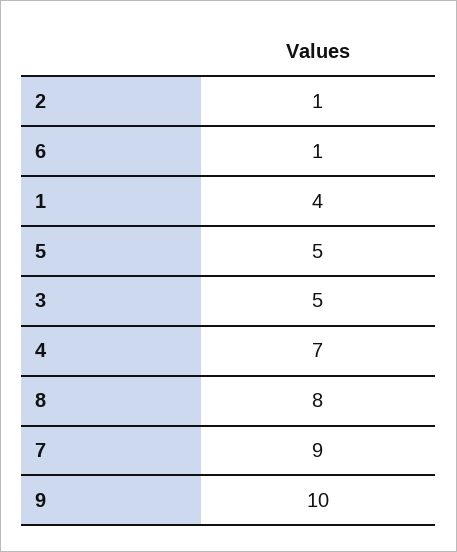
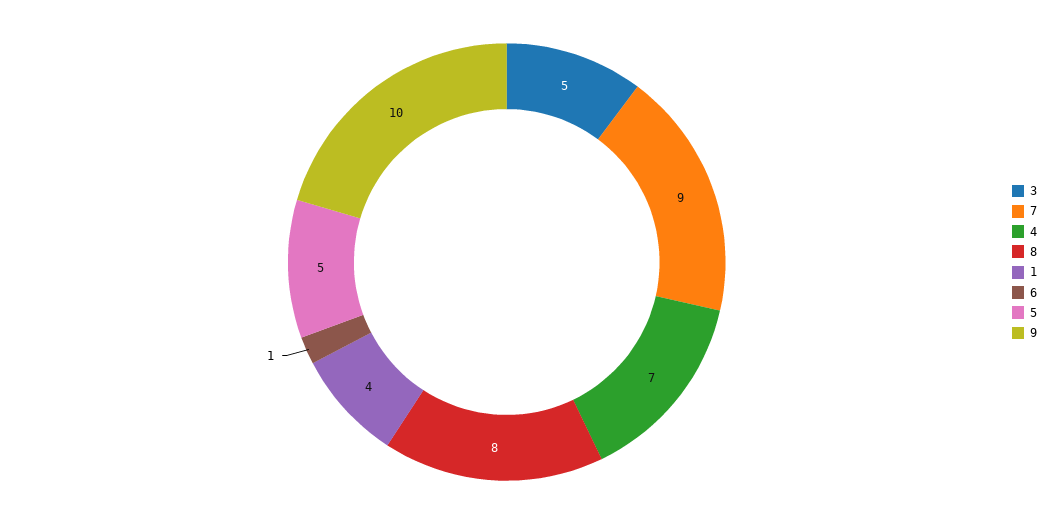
  {
-   "2": 1,
    "6": 1,
    "1": 4,
    "5": 5,
    "3": 5,
    "4": 7,
    "8": 8,
    "7": 9,
    "9": 10
  }

